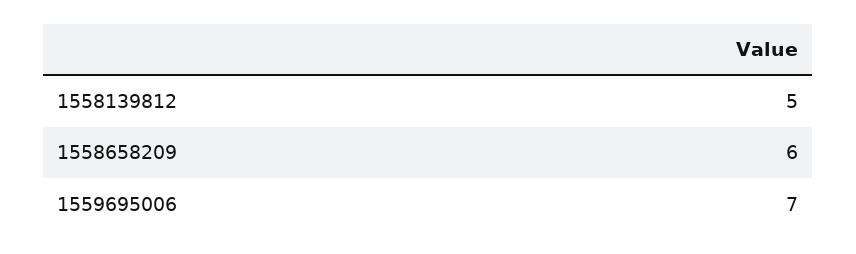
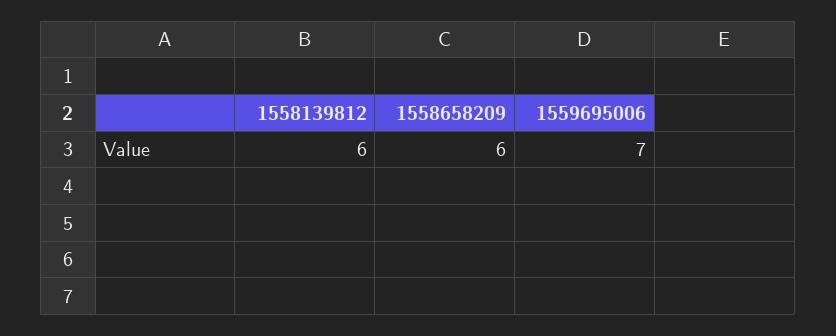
  {
-   "1558139812": 5,
+   "1558139812": 6,
    "1558658209": 6,
    "1559695006": 7
  }

